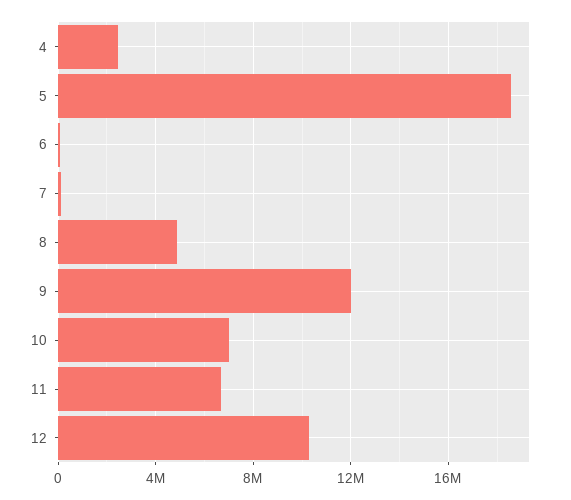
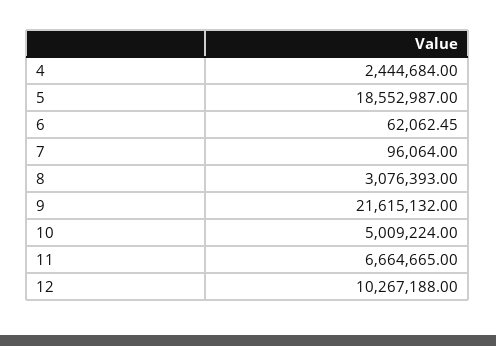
  {
    "4": 2444684,
    "5": 18552987,
    "6": 62062.45,
    "7": 96064,
-   "8": 5000000,
+   "8": 3076393,
-   "9": 12000000,
+   "9": 21615132,
-   "10": 7000000,
+   "10": 5009224,
    "11": 6664665,
    "12": 10267188
  }

